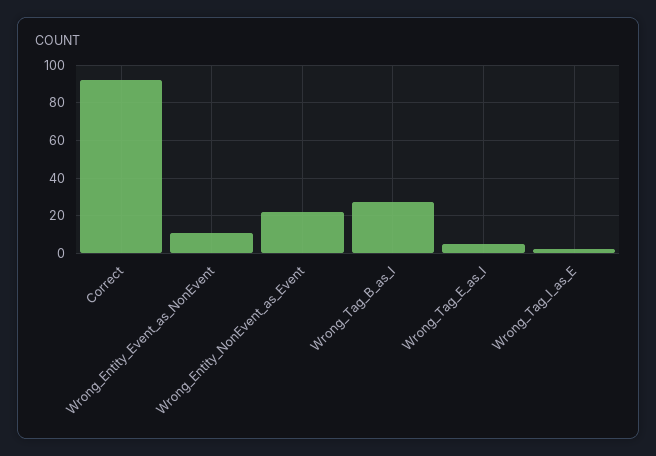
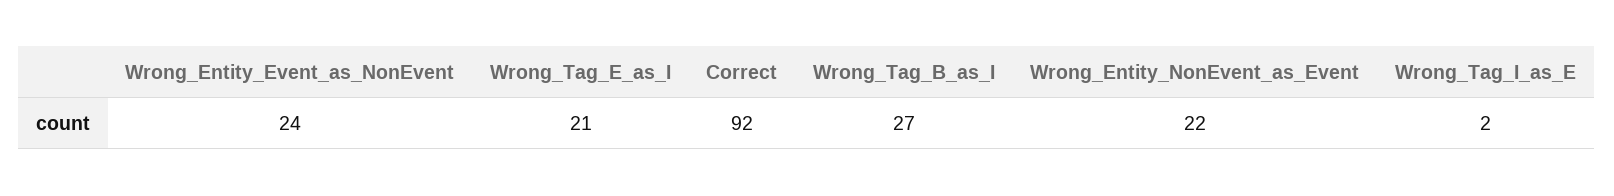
  {
    "Correct": 92,
-   "Wrong_Entity_Event_as_NonEvent": 10,
+   "Wrong_Entity_Event_as_NonEvent": 24,
    "Wrong_Entity_NonEvent_as_Event": 22,
    "Wrong_Tag_B_as_I": 27,
-   "Wrong_Tag_E_as_I": 5,
+   "Wrong_Tag_E_as_I": 21,
    "Wrong_Tag_I_as_E": 2
  }

